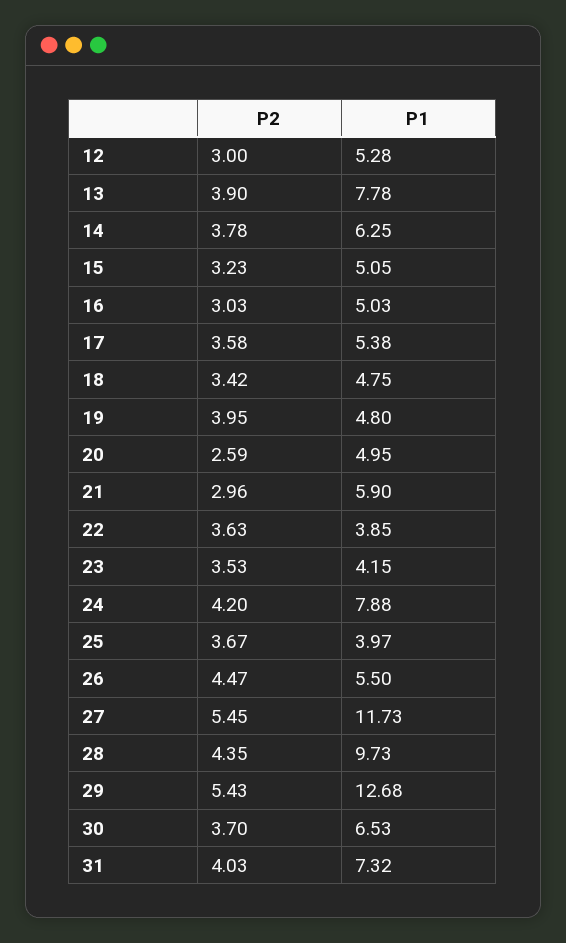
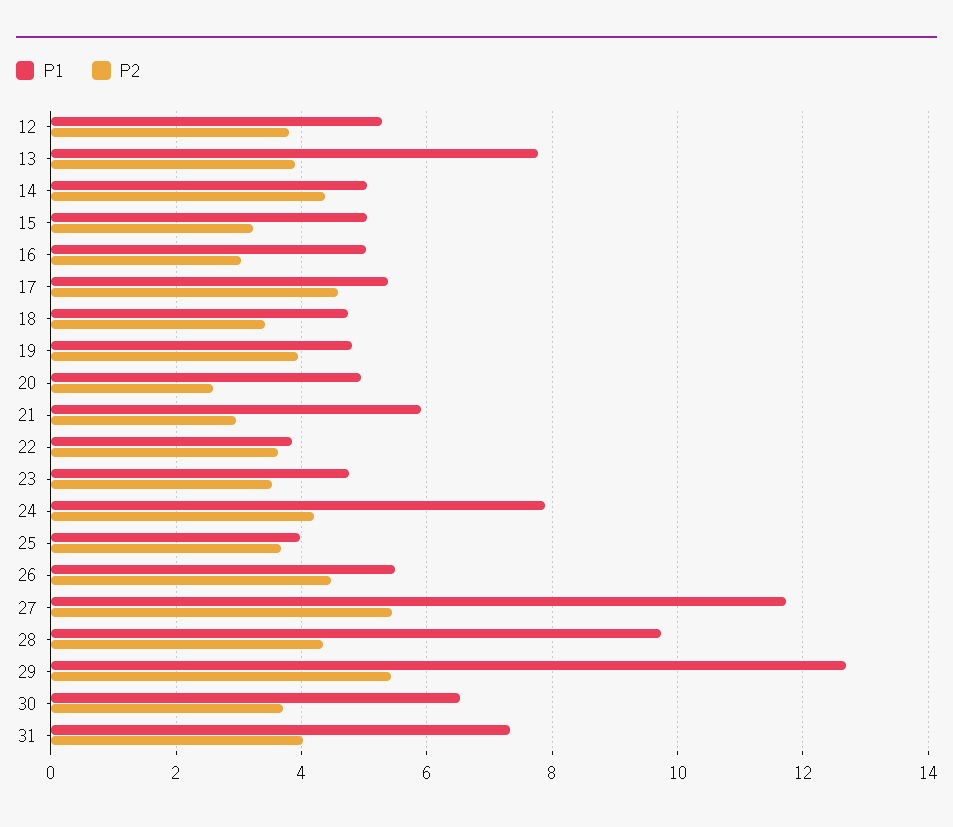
  {
    "P2": {
-     "12": 3,
+     "12": 3.8,
      "13": 3.9,
-     "14": 3.78,
+     "14": 4.4,
      "15": 3.23,
      "16": 3.03,
-     "17": 3.58,
+     "17": 4.6,
      "18": 3.42,
      "19": 3.95,
      "20": 2.59,
      "21": 2.96,
      "22": 3.63,
      "23": 3.53,
      "24": 4.2,
      "25": 3.67,
      "26": 4.47,
      "27": 5.45,
      "28": 4.35,
      "29": 5.43,
      "30": 3.7,
      "31": 4.03
    },
    "P1": {
      "12": 5.28,
      "13": 7.78,
-     "14": 6.25,
+     "14": 5,
      "15": 5.05,
      "16": 5.03,
      "17": 5.38,
      "18": 4.75,
      "19": 4.8,
      "20": 4.95,
      "21": 5.9,
      "22": 3.85,
-     "23": 4.15,
+     "23": 4.8,
      "24": 7.88,
      "25": 3.97,
      "26": 5.5,
      "27": 11.73,
      "28": 9.73,
      "29": 12.68,
      "30": 6.53,
      "31": 7.32
    }
  }

